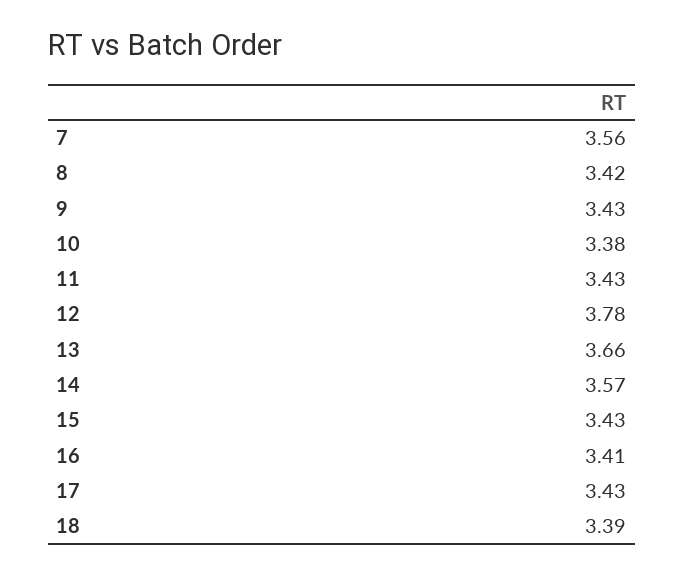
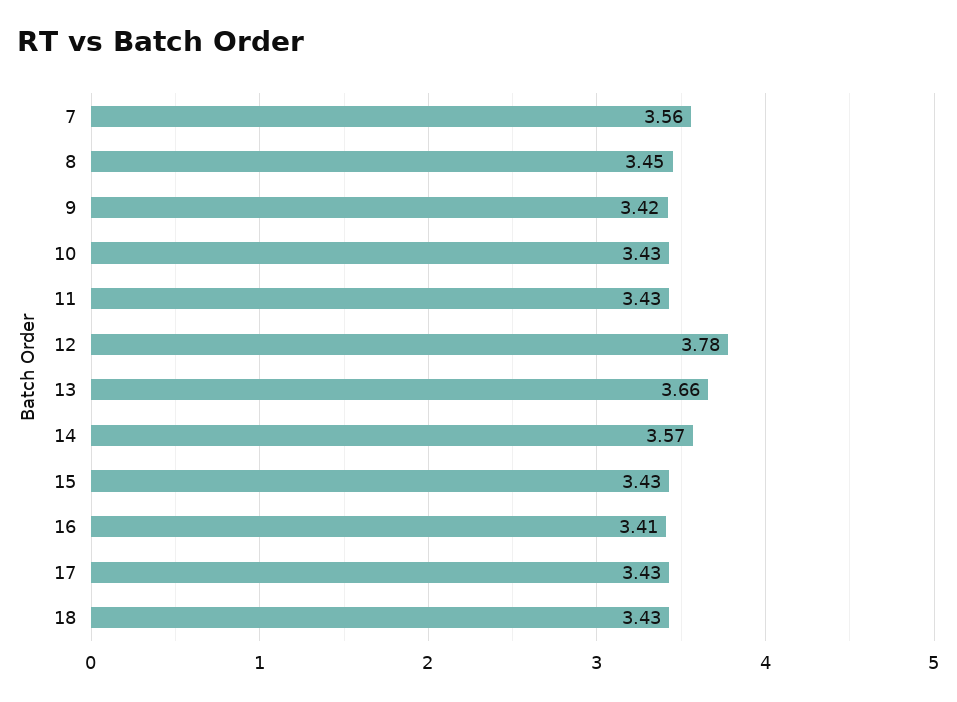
  {
    "7": 3.56,
-   "8": 3.42,
+   "8": 3.45,
-   "9": 3.43,
+   "9": 3.42,
-   "10": 3.38,
+   "10": 3.43,
    "11": 3.43,
    "12": 3.78,
    "13": 3.66,
    "14": 3.57,
    "15": 3.43,
    "16": 3.41,
    "17": 3.43,
-   "18": 3.39
+   "18": 3.43
  }

